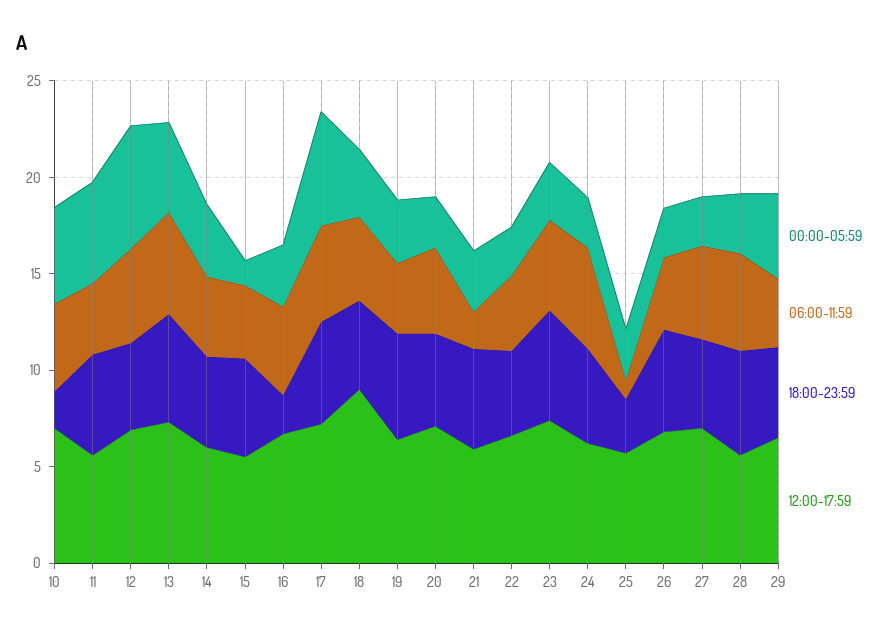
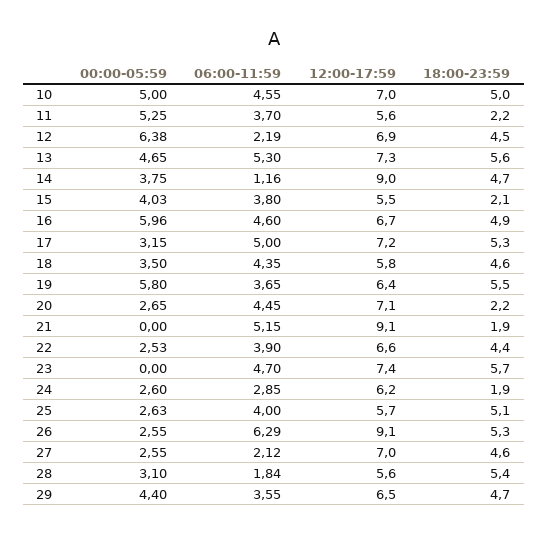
  {
    "00:00-05:59": {
      "10": 5,
      "11": 5.25,
      "12": 6.38,
      "13": 4.65,
      "14": 3.75,
-     "15": 1,
+     "15": 4.03,
-     "16": 3,
+     "16": 5.96,
-     "17": 6,
+     "17": 3.15,
      "18": 3.5,
-     "19": 3,
+     "19": 5.8,
      "20": 2.65,
-     "21": 3,
+     "21": 0,
      "22": 2.53,
-     "23": 3,
+     "23": 0,
      "24": 2.6,
      "25": 2.63,
      "26": 2.55,
      "27": 2.55,
      "28": 3.1,
      "29": 4.4
    },
    "06:00-11:59": {
      "10": 4.55,
      "11": 3.7,
-     "12": 5,
+     "12": 2.19,
      "13": 5.3,
-     "14": 4,
+     "14": 1.16,
      "15": 3.8,
      "16": 4.6,
      "17": 5,
      "18": 4.35,
      "19": 3.65,
      "20": 4.45,
-     "21": 2,
+     "21": 5.15,
      "22": 3.9,
      "23": 4.7,
-     "24": 5,
+     "24": 2.85,
-     "25": 1,
+     "25": 4,
-     "26": 4,
+     "26": 6.29,
-     "27": 5,
+     "27": 2.12,
-     "28": 5,
+     "28": 1.84,
      "29": 3.55
    },
    "18:00-23:59": {
-     "10": 2,
+     "10": 5,
-     "11": 5,
+     "11": 2.2,
      "12": 4.5,
      "13": 5.6,
      "14": 4.7,
-     "15": 5,
+     "15": 2.1,
-     "16": 2,
+     "16": 4.9,
      "17": 5.3,
      "18": 4.6,
      "19": 5.5,
-     "20": 5,
+     "20": 2.2,
-     "21": 5,
+     "21": 1.9,
      "22": 4.4,
      "23": 5.7,
-     "24": 5,
+     "24": 1.9,
-     "25": 3,
+     "25": 5.1,
      "26": 5.3,
      "27": 4.6,
      "28": 5.4,
      "29": 4.7
    },
    "12:00-17:59": {
      "10": 7,
      "11": 5.6,
      "12": 6.9,
      "13": 7.3,
-     "14": 6,
+     "14": 9,
      "15": 5.5,
      "16": 6.7,
      "17": 7.2,
-     "18": 9,
+     "18": 5.8,
      "19": 6.4,
      "20": 7.1,
-     "21": 6,
+     "21": 9.1,
      "22": 6.6,
      "23": 7.4,
      "24": 6.2,
      "25": 5.7,
-     "26": 7,
+     "26": 9.1,
      "27": 7,
      "28": 5.6,
      "29": 6.5
    }
  }

